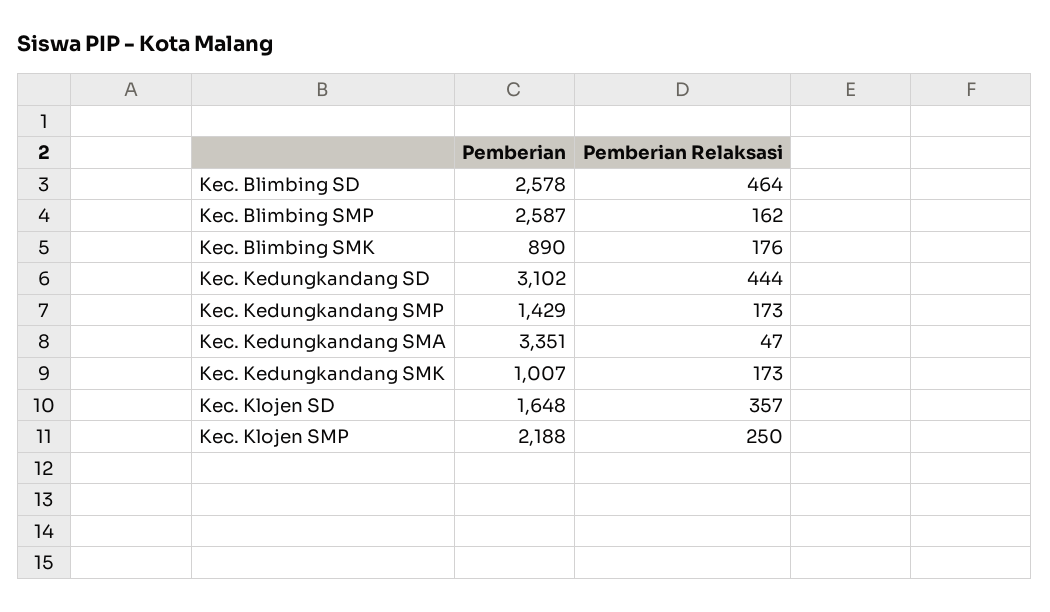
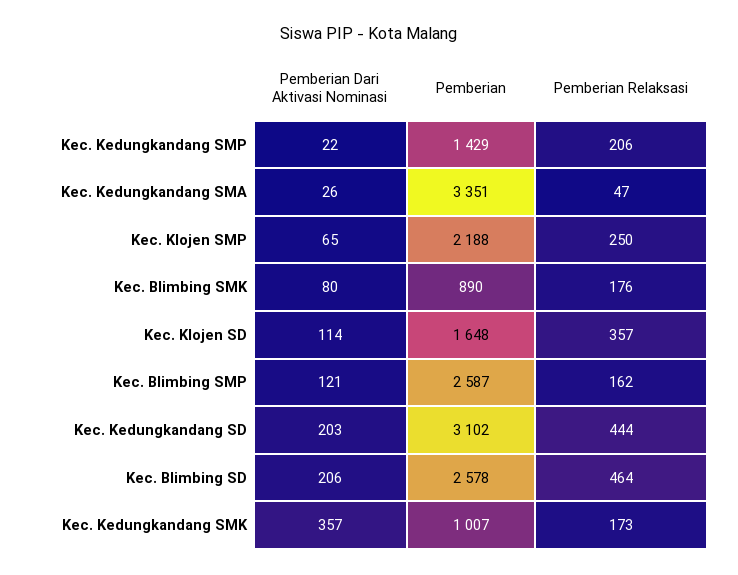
  {
    "Pemberian": {
      "Kec. Blimbing SD": 2578,
      "Kec. Blimbing SMP": 2587,
      "Kec. Blimbing SMK": 890,
      "Kec. Kedungkandang SD": 3102,
      "Kec. Kedungkandang SMP": 1429,
      "Kec. Kedungkandang SMA": 3351,
      "Kec. Kedungkandang SMK": 1007,
      "Kec. Klojen SD": 1648,
      "Kec. Klojen SMP": 2188
    },
    "Pemberian Relaksasi": {
      "Kec. Blimbing SD": 464,
      "Kec. Blimbing SMP": 162,
      "Kec. Blimbing SMK": 176,
      "Kec. Kedungkandang SD": 444,
-     "Kec. Kedungkandang SMP": 173,
+     "Kec. Kedungkandang SMP": 206,
      "Kec. Kedungkandang SMA": 47,
      "Kec. Kedungkandang SMK": 173,
      "Kec. Klojen SD": 357,
      "Kec. Klojen SMP": 250
-   }
+   },
+   "Pemberian Dari Aktivasi Nominasi": {
+     "Kec. Kedungkandang SMP": 22,
+     "Kec. Kedungkandang SMA": 26,
+     "Kec. Klojen SMP": 65,
+     "Kec. Blimbing SMK": 80,
+     "Kec. Klojen SD": 114,
+     "Kec. Blimbing SMP": 121,
+     "Kec. Kedungkandang SD": 203,
+     "Kec. Blimbing SD": 206,
+     "Kec. Kedungkandang SMK": 357
+   }
  }

